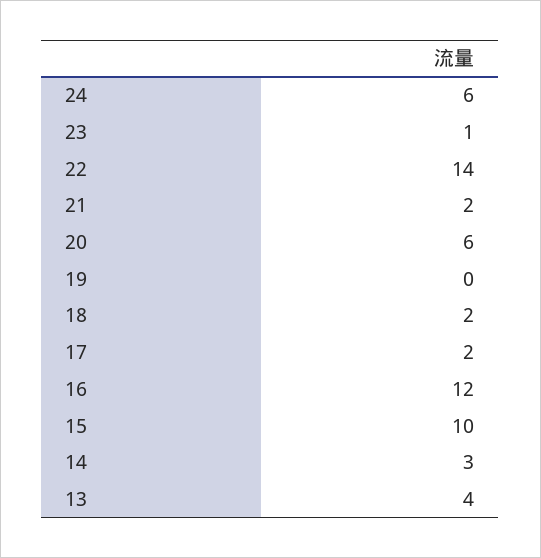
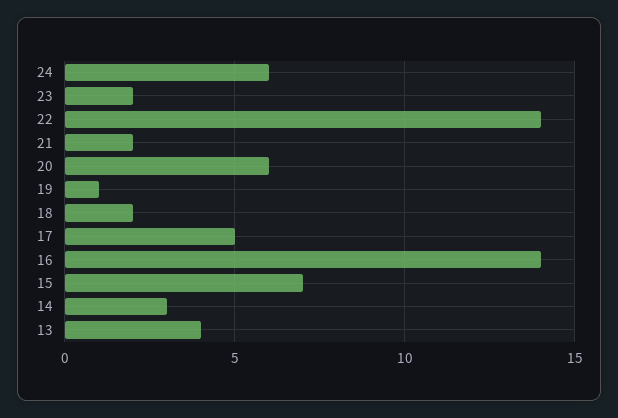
  {
    "24": 6,
-   "23": 1,
+   "23": 2,
    "22": 14,
    "21": 2,
    "20": 6,
-   "19": 0,
+   "19": 1,
    "18": 2,
-   "17": 2,
+   "17": 5,
-   "16": 12,
+   "16": 14,
-   "15": 10,
+   "15": 7,
    "14": 3,
    "13": 4
  }

